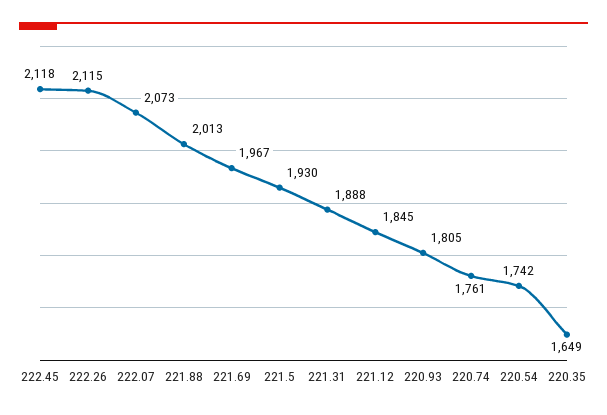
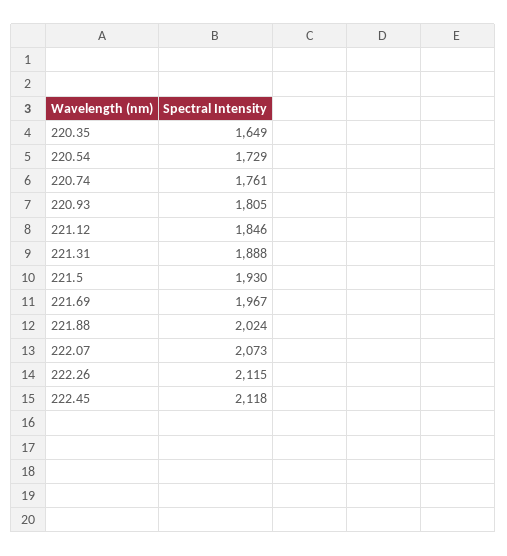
  {
    "222.45": 2118,
    "222.26": 2115,
    "222.07": 2073,
-   "221.88": 2013,
+   "221.88": 2024,
    "221.69": 1967,
    "221.5": 1930,
    "221.31": 1888,
-   "221.12": 1845,
+   "221.12": 1846,
    "220.93": 1805,
    "220.74": 1761,
-   "220.54": 1742,
+   "220.54": 1729,
    "220.35": 1649
  }

